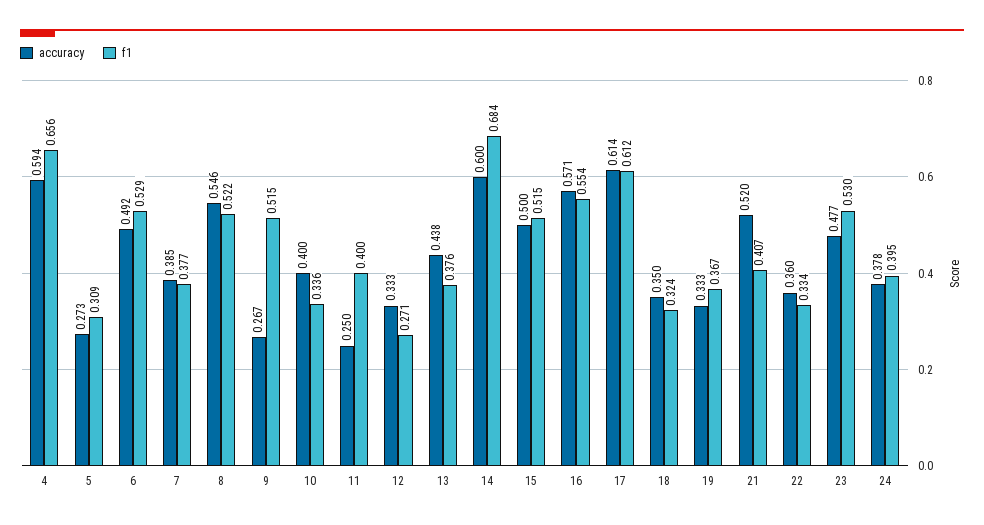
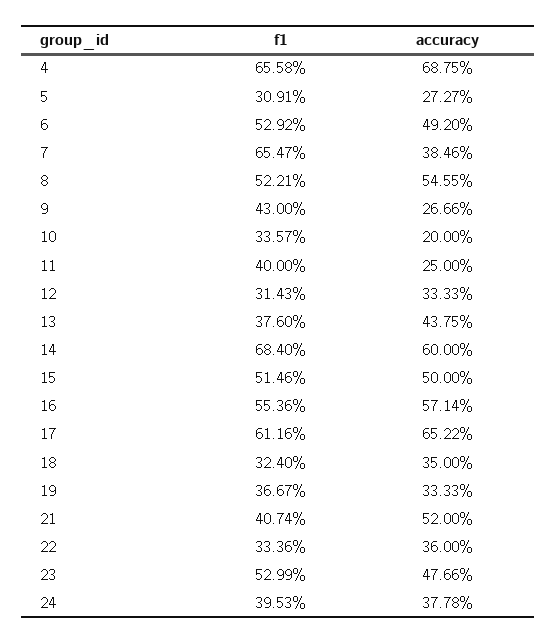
  {
    "accuracy": {
-     "4": 0.594,
+     "4": 0.6875,
      "5": 0.2727,
      "6": 0.492,
      "7": 0.3846,
      "8": 0.5455,
      "9": 0.2666,
-     "10": 0.4,
+     "10": 0.2,
      "11": 0.25,
      "12": 0.3333,
      "13": 0.4375,
      "14": 0.6,
      "15": 0.5,
      "16": 0.5714,
-     "17": 0.614,
+     "17": 0.6522,
      "18": 0.35,
      "19": 0.3333,
      "21": 0.52,
      "22": 0.36,
      "23": 0.4766,
      "24": 0.3778
    },
    "f1": {
      "4": 0.6558,
      "5": 0.3091,
      "6": 0.5292,
-     "7": 0.377,
+     "7": 0.6547,
      "8": 0.5221,
-     "9": 0.515,
+     "9": 0.43,
      "10": 0.3357,
      "11": 0.4,
-     "12": 0.271,
+     "12": 0.3143,
      "13": 0.376,
      "14": 0.684,
      "15": 0.5146,
      "16": 0.5536,
      "17": 0.6116,
      "18": 0.324,
      "19": 0.3667,
      "21": 0.4074,
      "22": 0.3336,
      "23": 0.5299,
      "24": 0.3953
    }
  }

